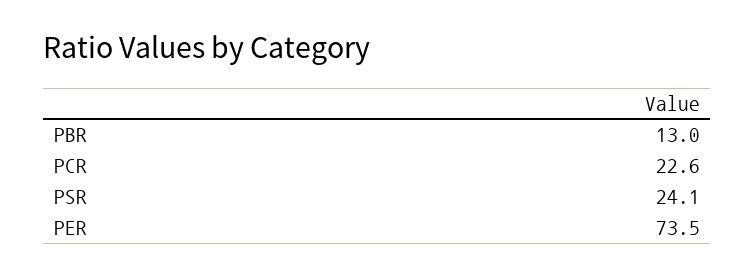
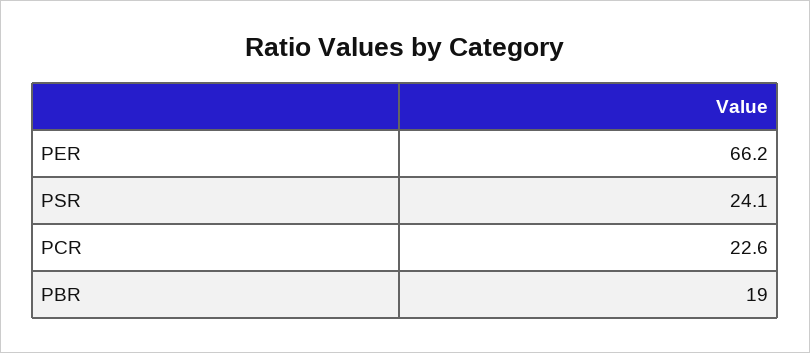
  {
-   "PBR": 13,
+   "PBR": 19,
    "PCR": 22.6,
    "PSR": 24.1,
-   "PER": 73.5
+   "PER": 66.2
  }

